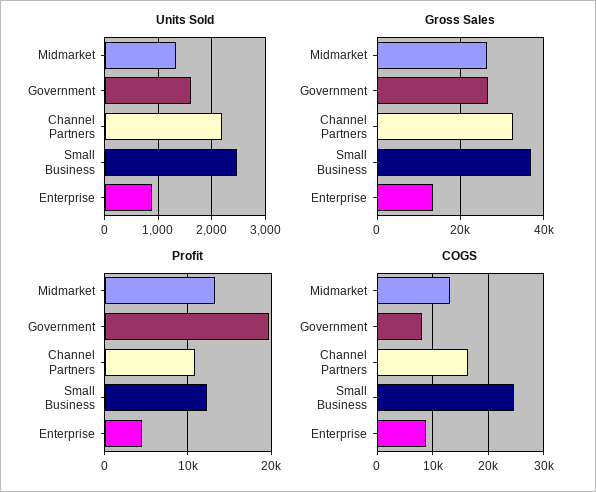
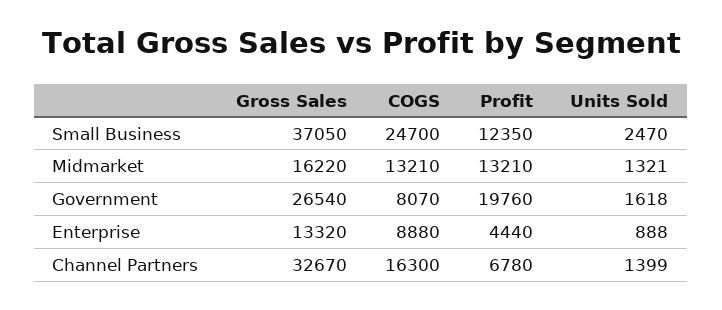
  {
    "Units Sold": {
      "Midmarket": 1321,
      "Government": 1618,
-     "Channel Partners": 2200,
+     "Channel Partners": 1399,
      "Small Business": 2470,
      "Enterprise": 888
    },
    "Gross Sales": {
-     "Midmarket": 26000,
+     "Midmarket": 16220,
      "Government": 26540,
      "Channel Partners": 32670,
      "Small Business": 37050,
      "Enterprise": 13320
    },
    "Profit": {
      "Midmarket": 13210,
      "Government": 19760,
-     "Channel Partners": 11000,
+     "Channel Partners": 6780,
      "Small Business": 12350,
      "Enterprise": 4440
    },
    "COGS": {
      "Midmarket": 13210,
      "Government": 8070,
      "Channel Partners": 16300,
      "Small Business": 24700,
      "Enterprise": 8880
    }
  }

